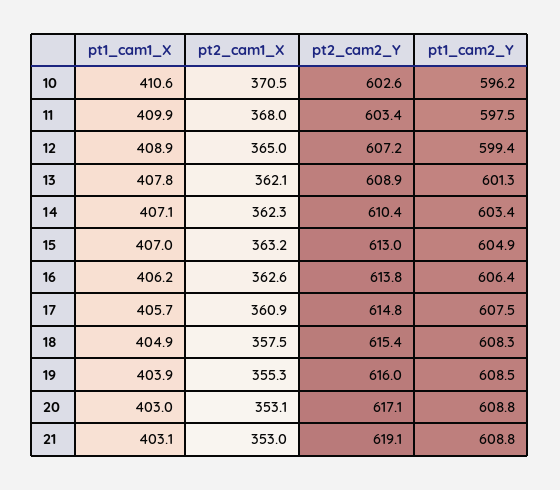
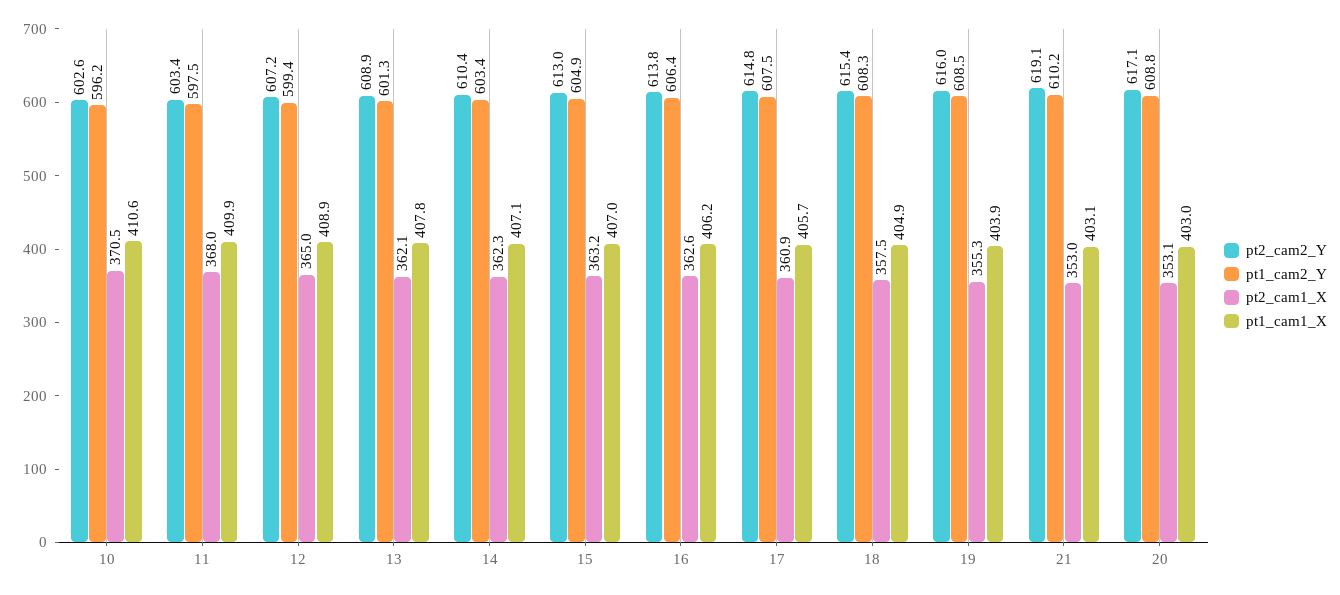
  {
    "pt1_cam1_X": {
      "10": 410.6,
      "11": 409.9,
      "12": 408.9,
      "13": 407.8,
      "14": 407.1,
      "15": 407,
      "16": 406.2,
      "17": 405.7,
      "18": 404.9,
      "19": 403.9,
      "20": 403,
      "21": 403.1
    },
    "pt2_cam1_X": {
      "10": 370.5,
      "11": 368,
      "12": 365,
      "13": 362.1,
      "14": 362.3,
      "15": 363.2,
      "16": 362.6,
      "17": 360.9,
      "18": 357.5,
      "19": 355.3,
      "20": 353.1,
      "21": 353
    },
    "pt2_cam2_Y": {
      "10": 602.6,
      "11": 603.4,
      "12": 607.2,
      "13": 608.9,
      "14": 610.4,
      "15": 613,
      "16": 613.8,
      "17": 614.8,
      "18": 615.4,
      "19": 616,
      "20": 617.1,
      "21": 619.1
    },
    "pt1_cam2_Y": {
      "10": 596.2,
      "11": 597.5,
      "12": 599.4,
      "13": 601.3,
      "14": 603.4,
      "15": 604.9,
      "16": 606.4,
      "17": 607.5,
      "18": 608.3,
      "19": 608.5,
      "20": 608.8,
-     "21": 608.8
+     "21": 610.2
    }
  }

